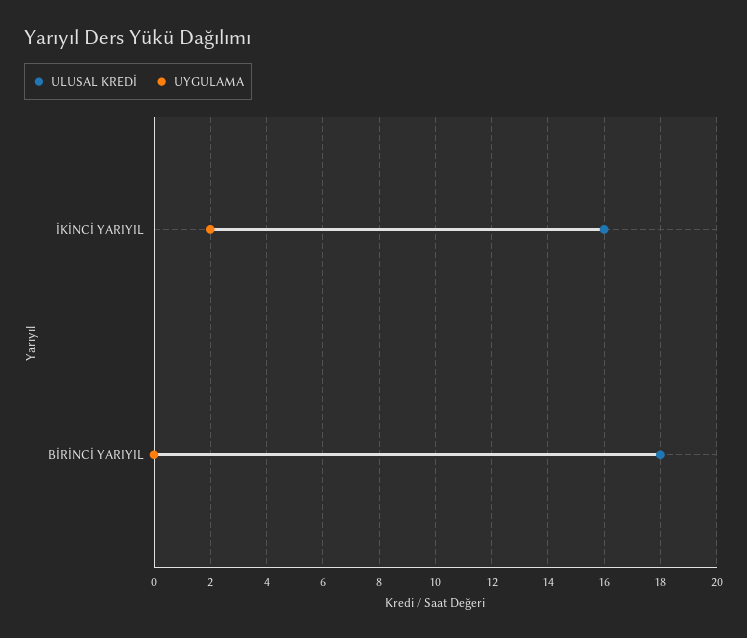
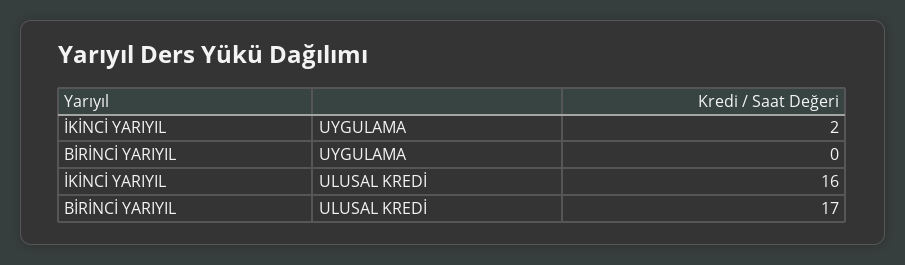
  {
    "ULUSAL KREDİ": {
      "İKİNCİ YARIYIL": 16,
-     "BİRİNCİ YARIYIL": 18
+     "BİRİNCİ YARIYIL": 17
    },
    "UYGULAMA": {
      "İKİNCİ YARIYIL": 2,
      "BİRİNCİ YARIYIL": 0
    }
  }

